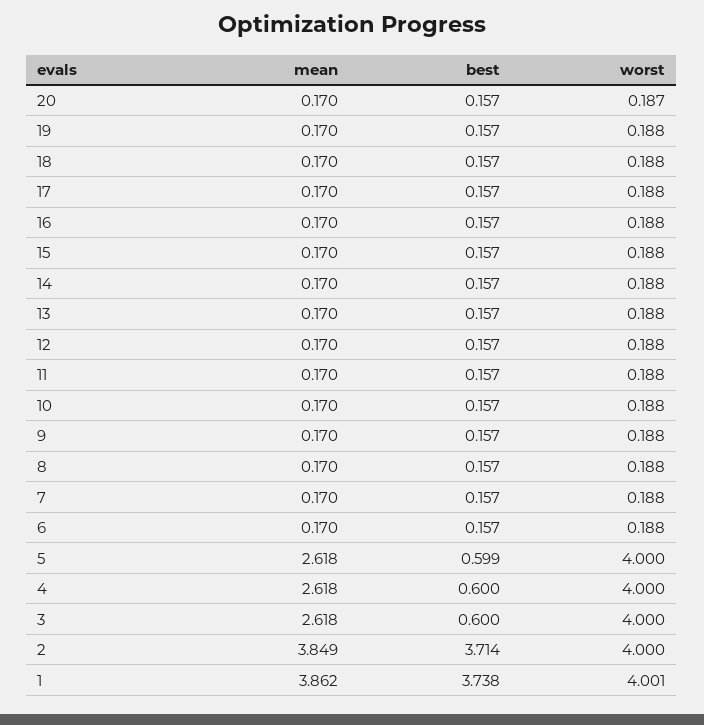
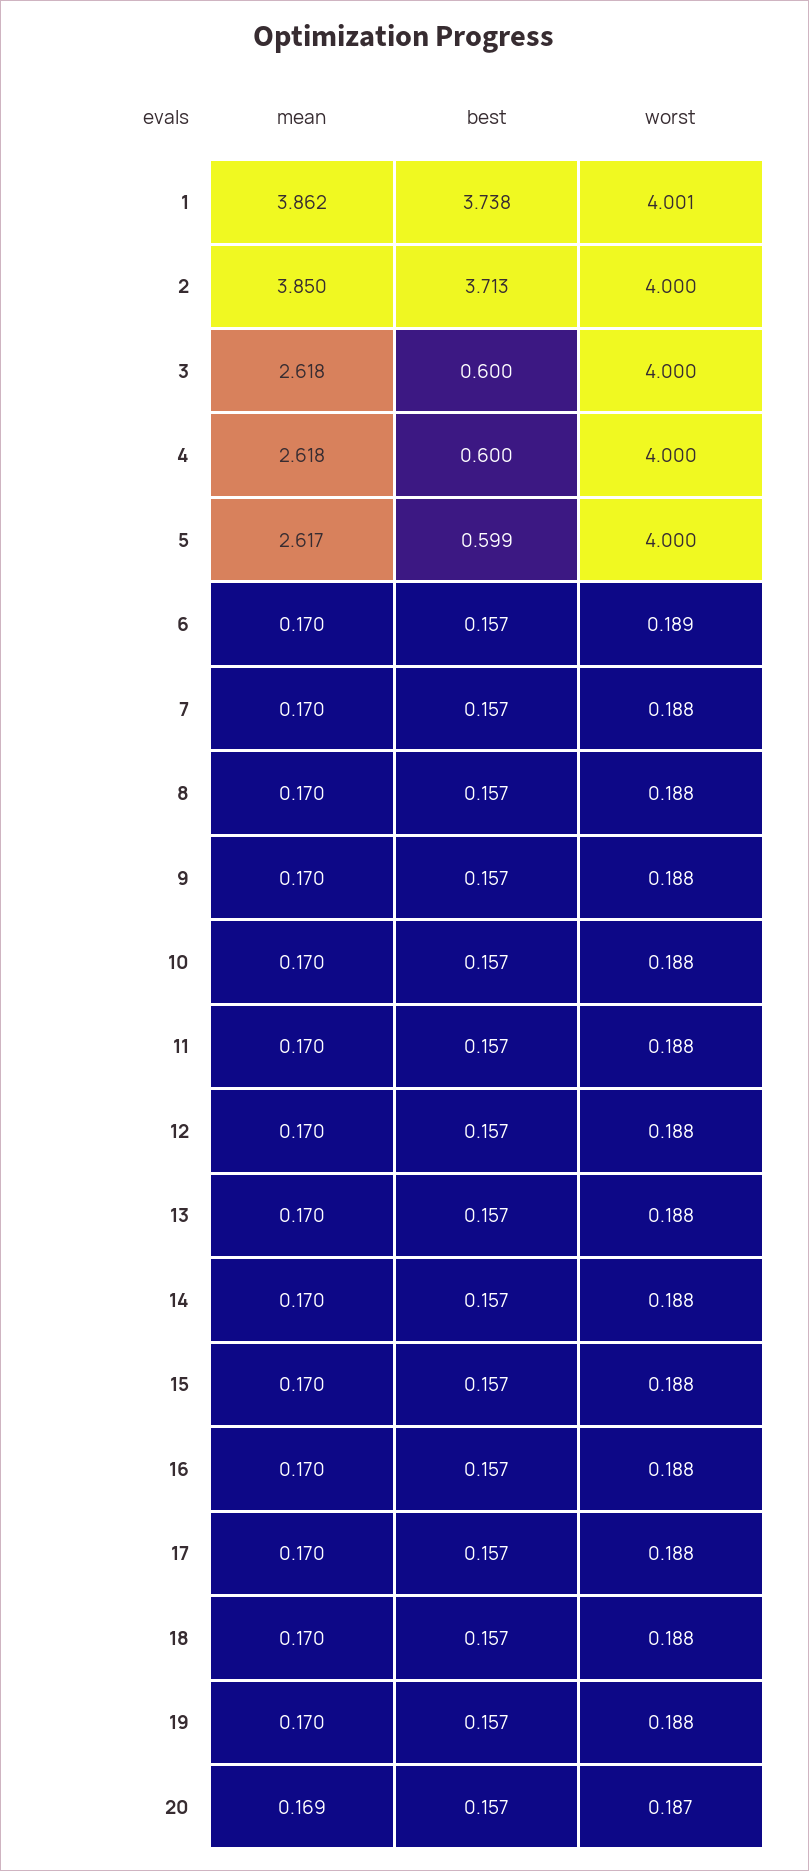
  {
    "mean": {
-     "20": 0.17,
+     "20": 0.169,
      "19": 0.17,
      "18": 0.17,
      "17": 0.17,
      "16": 0.17,
      "15": 0.17,
      "14": 0.17,
      "13": 0.17,
      "12": 0.17,
      "11": 0.17,
      "10": 0.17,
      "9": 0.17,
      "8": 0.17,
      "7": 0.17,
      "6": 0.17,
-     "5": 2.618,
+     "5": 2.617,
      "4": 2.618,
      "3": 2.618,
-     "2": 3.849,
+     "2": 3.85,
      "1": 3.862
    },
    "best": {
      "20": 0.157,
      "19": 0.157,
      "18": 0.157,
      "17": 0.157,
      "16": 0.157,
      "15": 0.157,
      "14": 0.157,
      "13": 0.157,
      "12": 0.157,
      "11": 0.157,
      "10": 0.157,
      "9": 0.157,
      "8": 0.157,
      "7": 0.157,
      "6": 0.157,
      "5": 0.599,
      "4": 0.6,
      "3": 0.6,
-     "2": 3.714,
+     "2": 3.713,
      "1": 3.738
    },
    "worst": {
      "20": 0.187,
      "19": 0.188,
      "18": 0.188,
      "17": 0.188,
      "16": 0.188,
      "15": 0.188,
      "14": 0.188,
      "13": 0.188,
      "12": 0.188,
      "11": 0.188,
      "10": 0.188,
      "9": 0.188,
      "8": 0.188,
      "7": 0.188,
-     "6": 0.188,
+     "6": 0.189,
      "5": 4,
      "4": 4,
      "3": 4,
      "2": 4,
      "1": 4.001
    }
  }

